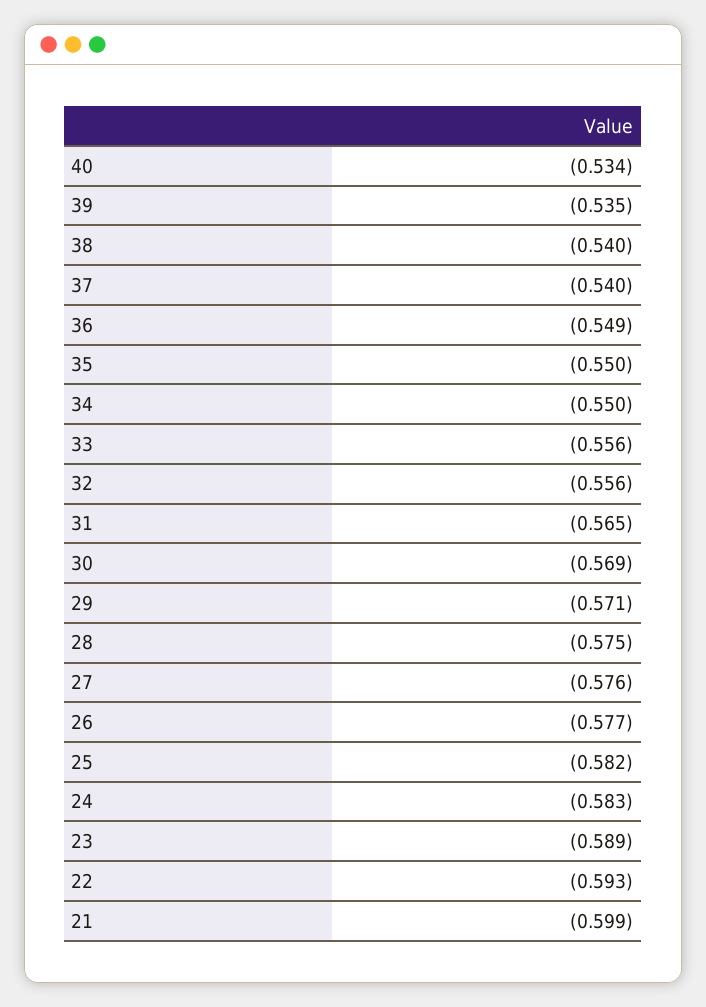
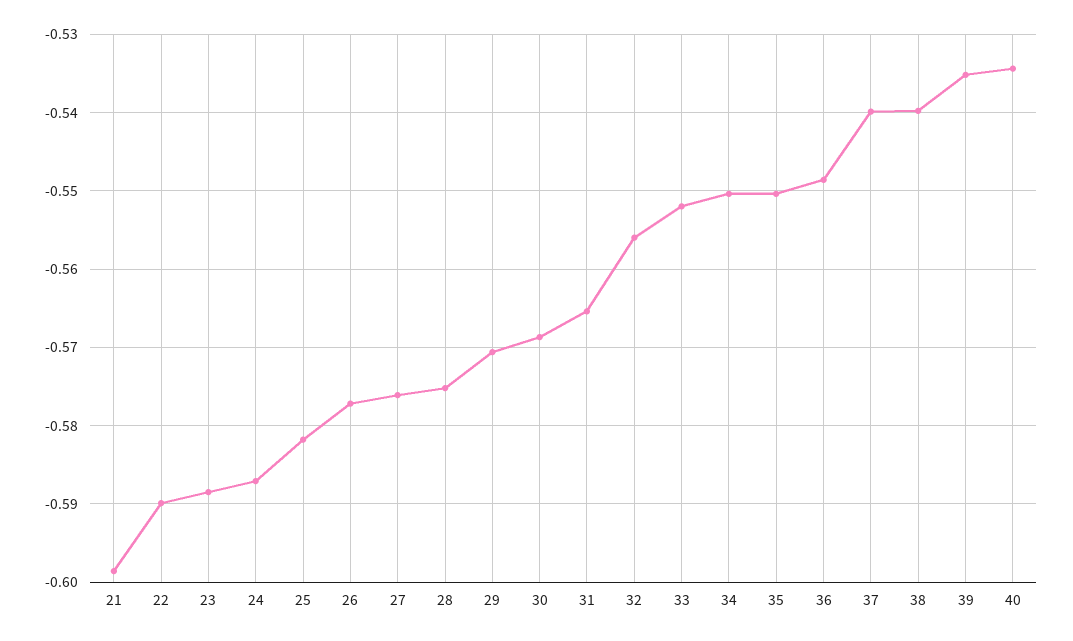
  {
    "40": -0.534,
    "39": -0.535,
    "38": -0.54,
    "37": -0.54,
    "36": -0.549,
    "35": -0.55,
    "34": -0.55,
-   "33": -0.556,
+   "33": -0.552,
    "32": -0.556,
    "31": -0.565,
    "30": -0.569,
    "29": -0.571,
    "28": -0.575,
    "27": -0.576,
    "26": -0.577,
    "25": -0.582,
-   "24": -0.583,
+   "24": -0.587,
    "23": -0.589,
-   "22": -0.593,
+   "22": -0.59,
    "21": -0.599
  }

